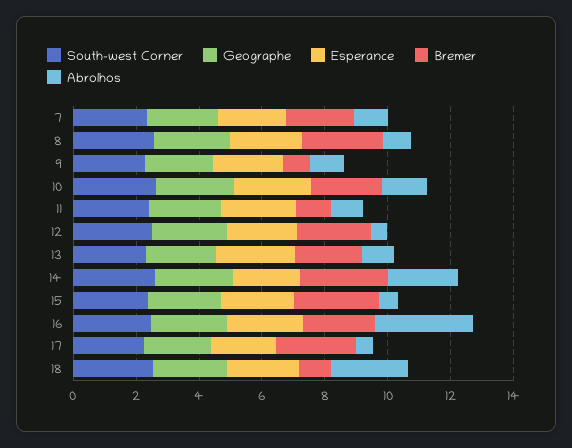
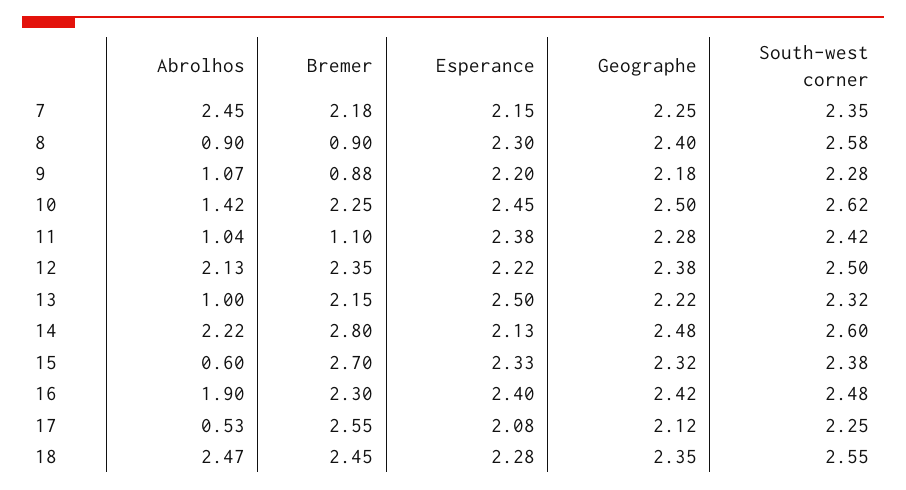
  {
    "South-west Corner": {
      "7": 2.35,
      "8": 2.58,
      "9": 2.28,
      "10": 2.62,
      "11": 2.42,
      "12": 2.5,
      "13": 2.32,
      "14": 2.6,
      "15": 2.38,
      "16": 2.48,
      "17": 2.25,
      "18": 2.55
    },
    "Geographe": {
      "7": 2.25,
      "8": 2.4,
      "9": 2.18,
      "10": 2.5,
      "11": 2.28,
      "12": 2.38,
      "13": 2.22,
      "14": 2.48,
      "15": 2.32,
      "16": 2.42,
      "17": 2.12,
      "18": 2.35
    },
    "Esperance": {
      "7": 2.15,
      "8": 2.3,
      "9": 2.2,
      "10": 2.45,
      "11": 2.38,
      "12": 2.22,
      "13": 2.5,
      "14": 2.13,
      "15": 2.33,
      "16": 2.4,
      "17": 2.08,
      "18": 2.28
    },
    "Bremer": {
      "7": 2.18,
-     "8": 2.5,
+     "8": 0.9,
      "9": 0.88,
      "10": 2.25,
      "11": 1.1,
      "12": 2.35,
      "13": 2.15,
      "14": 2.8,
      "15": 2.7,
      "16": 2.3,
      "17": 2.55,
-     "18": 1
+     "18": 2.45
    },
    "Abrolhos": {
-     "7": 1,
+     "7": 2.45,
      "8": 0.9,
      "9": 1.07,
      "10": 1.42,
      "11": 1.04,
-     "12": 0.5,
+     "12": 2.13,
      "13": 1,
      "14": 2.22,
      "15": 0.6,
-     "16": 3,
+     "16": 1.9,
      "17": 0.53,
      "18": 2.47
    }
  }

